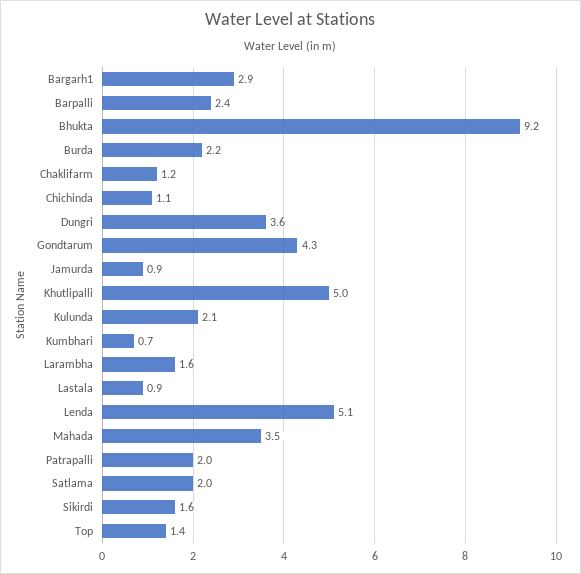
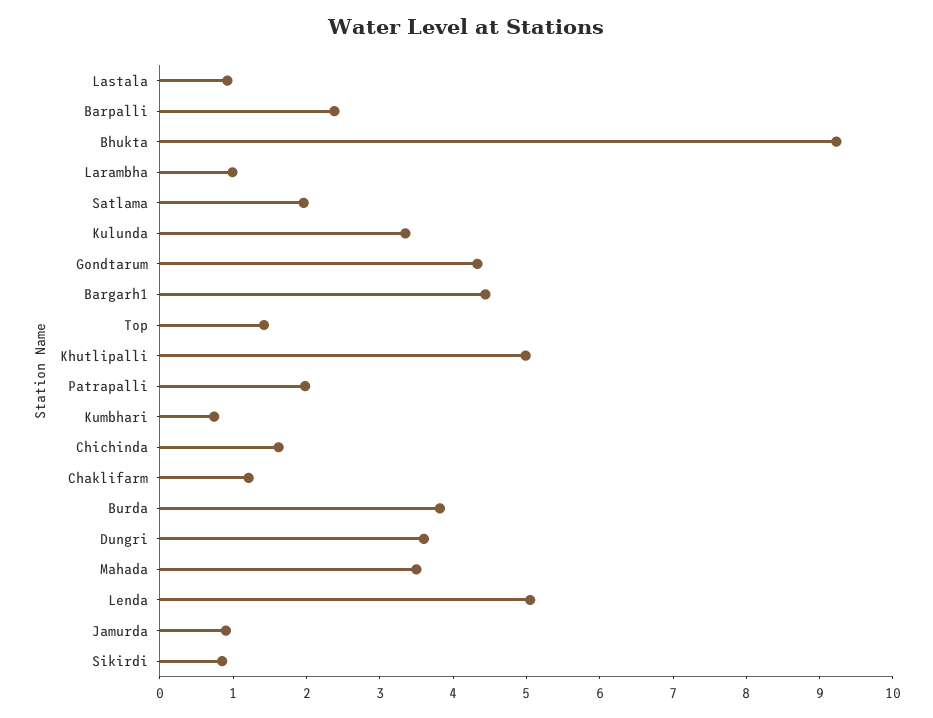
  {
-   "Bargarh1": 2.9,
+   "Bargarh1": 4.4,
    "Barpalli": 2.4,
    "Bhukta": 9.2,
-   "Burda": 2.2,
+   "Burda": 3.8,
    "Chaklifarm": 1.2,
-   "Chichinda": 1.1,
+   "Chichinda": 1.6,
    "Dungri": 3.6,
    "Gondtarum": 4.3,
    "Jamurda": 0.9,
    "Khutlipalli": 5,
-   "Kulunda": 2.1,
+   "Kulunda": 3.4,
    "Kumbhari": 0.7,
-   "Larambha": 1.6,
+   "Larambha": 1,
    "Lastala": 0.9,
    "Lenda": 5.1,
    "Mahada": 3.5,
    "Patrapalli": 2,
    "Satlama": 2,
-   "Sikirdi": 1.6,
+   "Sikirdi": 0.8,
    "Top": 1.4
  }

